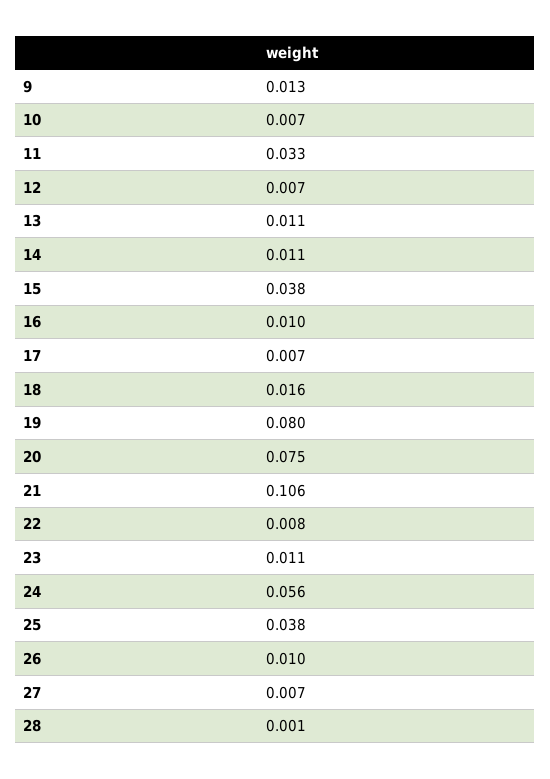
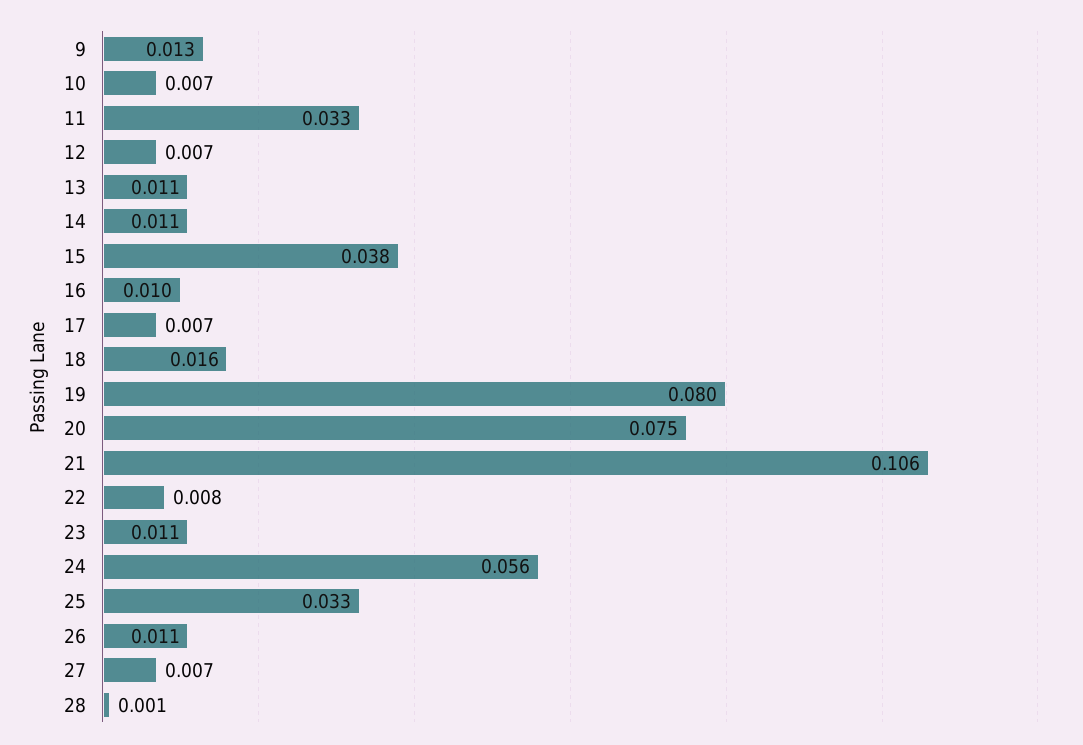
  {
    "9": 0.013,
    "10": 0.007,
    "11": 0.033,
    "12": 0.007,
    "13": 0.011,
    "14": 0.011,
    "15": 0.038,
    "16": 0.01,
    "17": 0.007,
    "18": 0.016,
    "19": 0.08,
    "20": 0.075,
    "21": 0.106,
    "22": 0.008,
    "23": 0.011,
    "24": 0.056,
-   "25": 0.038,
+   "25": 0.033,
-   "26": 0.01,
+   "26": 0.011,
    "27": 0.007,
    "28": 0.001
  }

